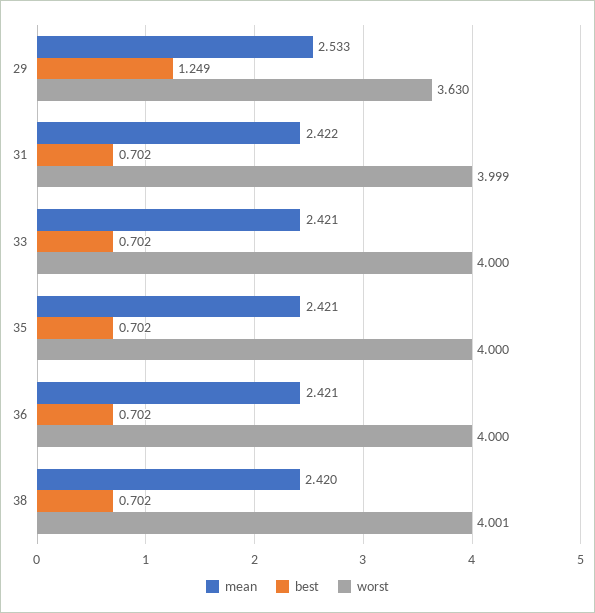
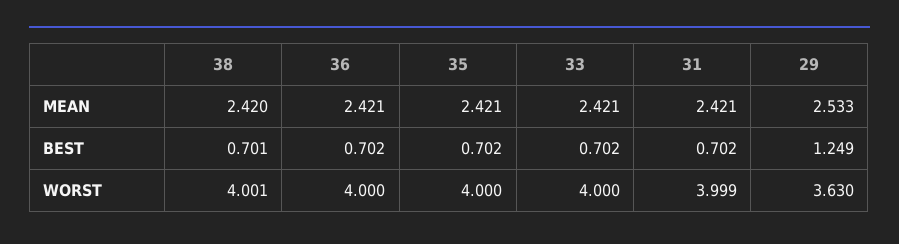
  {
    "mean": {
      "29": 2.533,
-     "31": 2.422,
+     "31": 2.421,
      "33": 2.421,
      "35": 2.421,
      "36": 2.421,
      "38": 2.42
    },
    "best": {
      "29": 1.249,
      "31": 0.702,
      "33": 0.702,
      "35": 0.702,
      "36": 0.702,
-     "38": 0.702
+     "38": 0.701
    },
    "worst": {
      "29": 3.63,
      "31": 3.999,
      "33": 4,
      "35": 4,
      "36": 4,
      "38": 4.001
    }
  }

